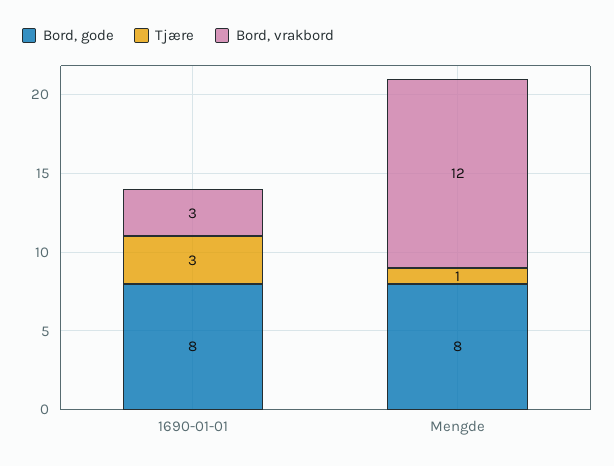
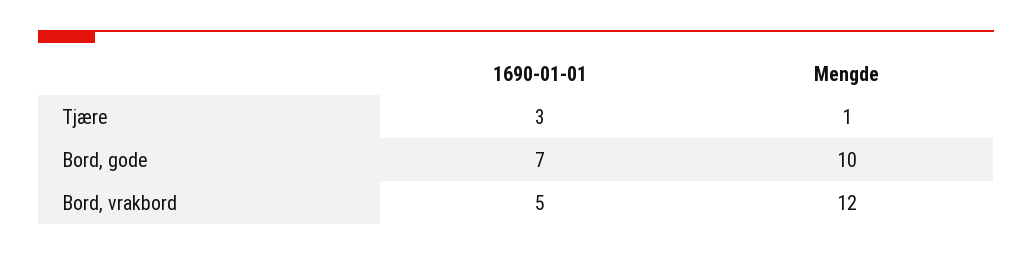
  {
    "Bord, gode": {
-     "1690-01-01": 8,
+     "1690-01-01": 7,
-     "Mengde": 8
+     "Mengde": 10
    },
    "Tjære": {
      "1690-01-01": 3,
      "Mengde": 1
    },
    "Bord, vrakbord": {
-     "1690-01-01": 3,
+     "1690-01-01": 5,
      "Mengde": 12
    }
  }

